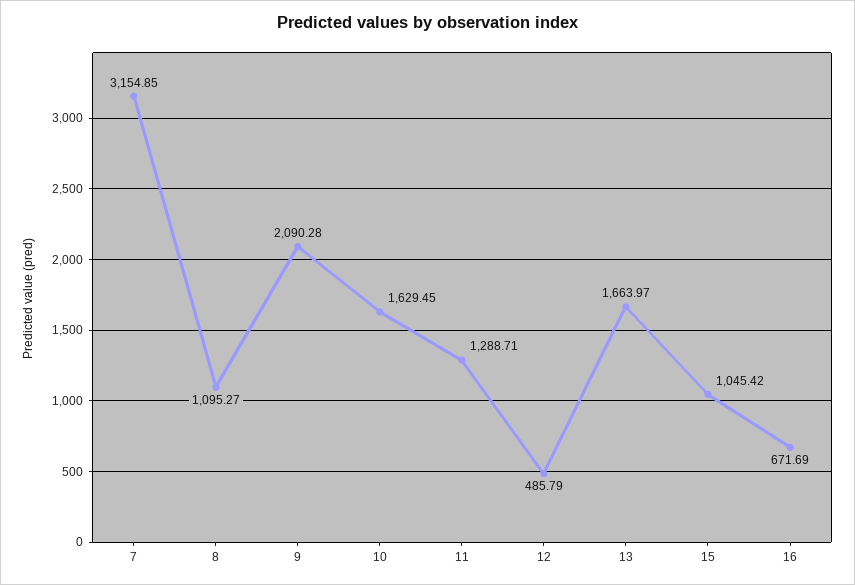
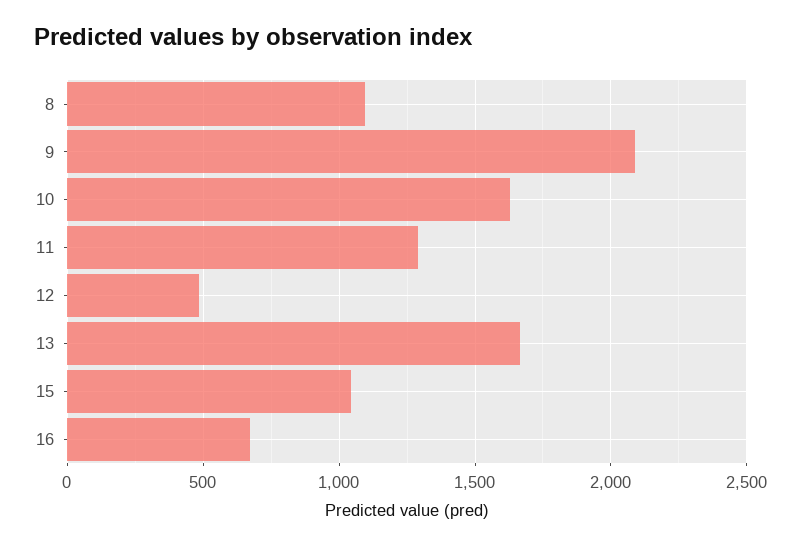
  {
-   "7": 3154.85,
    "8": 1095.27,
    "9": 2090.28,
    "10": 1629.45,
    "11": 1288.71,
    "12": 485.79,
    "13": 1663.97,
    "15": 1045.42,
    "16": 671.69
  }

